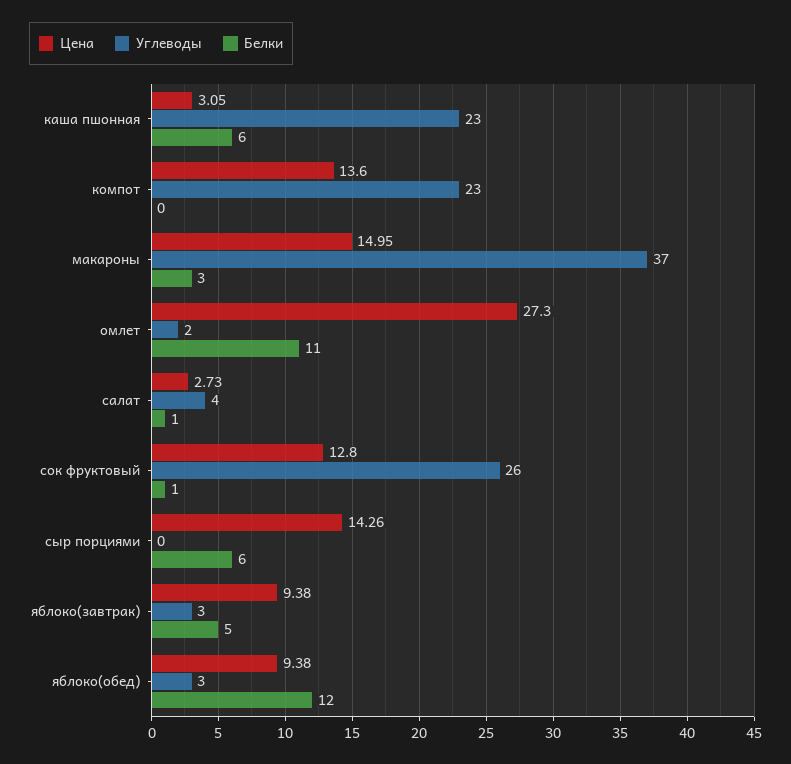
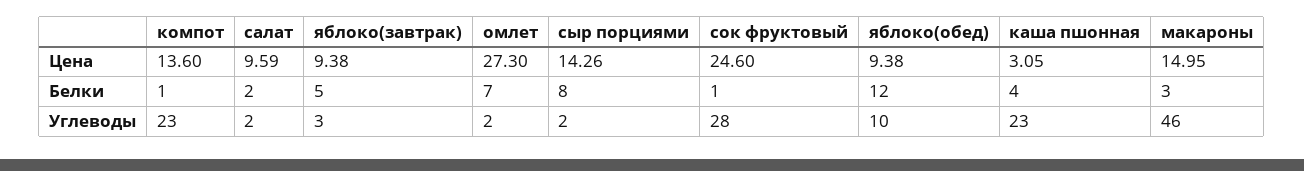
  {
    "Цена": {
      "каша пшонная": 3.05,
      "компот": 13.6,
      "макароны": 14.95,
      "омлет": 27.3,
-     "салат": 2.73,
+     "салат": 9.59,
-     "сок фруктовый": 12.8,
+     "сок фруктовый": 24.6,
      "сыр порциями": 14.26,
      "яблоко(завтрак)": 9.38,
      "яблоко(обед)": 9.38
    },
    "Углеводы": {
      "каша пшонная": 23,
      "компот": 23,
-     "макароны": 37,
+     "макароны": 46,
      "омлет": 2,
-     "салат": 4,
+     "салат": 2,
-     "сок фруктовый": 26,
+     "сок фруктовый": 28,
-     "сыр порциями": 0,
+     "сыр порциями": 2,
      "яблоко(завтрак)": 3,
-     "яблоко(обед)": 3
+     "яблоко(обед)": 10
    },
    "Белки": {
-     "каша пшонная": 6,
+     "каша пшонная": 4,
-     "компот": 0,
+     "компот": 1,
      "макароны": 3,
-     "омлет": 11,
+     "омлет": 7,
-     "салат": 1,
+     "салат": 2,
      "сок фруктовый": 1,
-     "сыр порциями": 6,
+     "сыр порциями": 8,
      "яблоко(завтрак)": 5,
      "яблоко(обед)": 12
    }
  }

